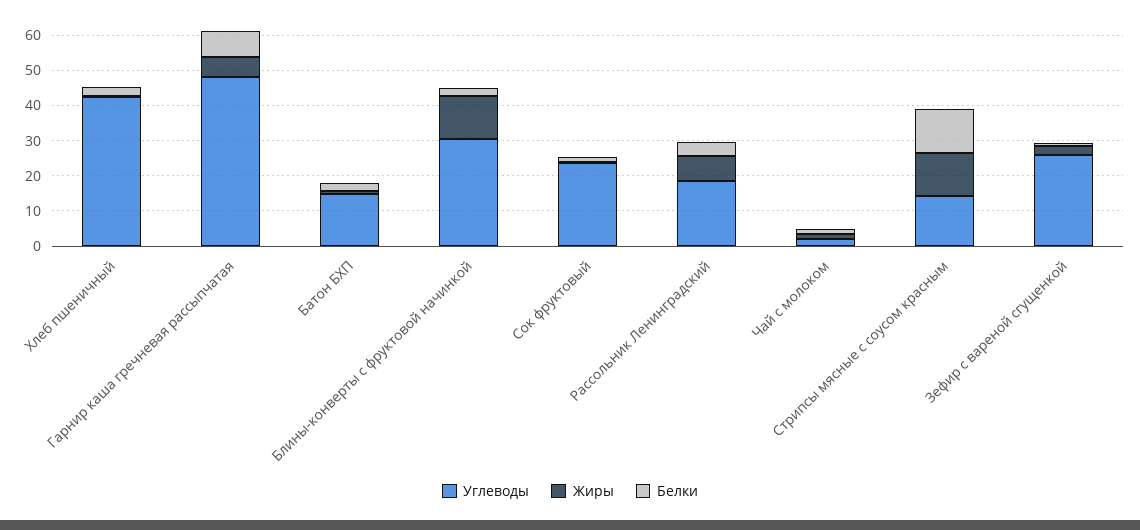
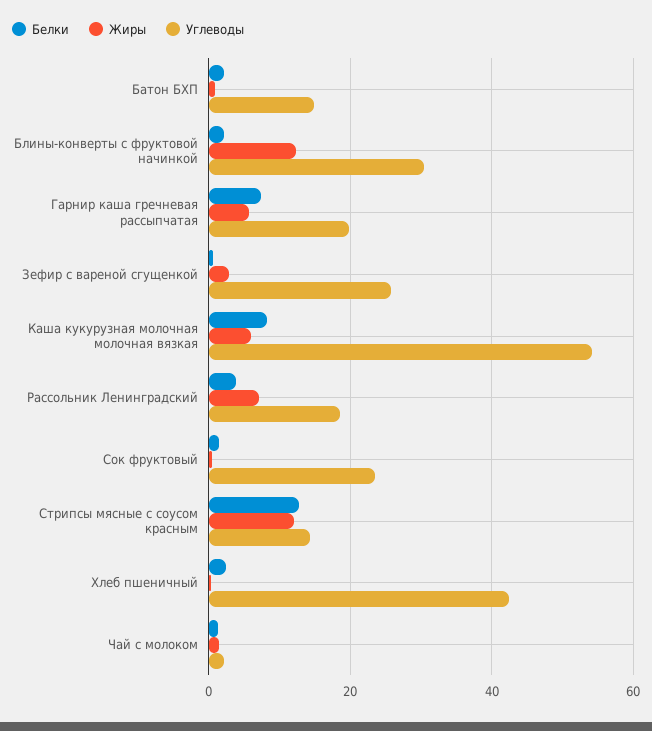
  {
    "Углеводы": {
      "Хлеб пшеничный": 42,
-     "Гарнир каша гречневая рассыпчатая": 47.5,
+     "Гарнир каша гречневая рассыпчатая": 20,
      "Батон БХП": 14,
      "Блины-конверты с фруктовой начинкой": 30,
      "Сок фруктовый": 24,
      "Рассольник Ленинградский": 18,
      "Чай с молоком": 2,
      "Стрипсы мясные с соусом красным": 14,
-     "Зефир с вареной сгущенкой": 26
+     "Зефир с вареной сгущенкой": 26,
+     "Каша кукурузная молочная молочная вязкая": 54
    },
    "Жиры": {
      "Хлеб пшеничный": 0,
      "Гарнир каша гречневая рассыпчатая": 6,
      "Батон БХП": 0,
      "Блины-конверты с фруктовой начинкой": 12,
      "Сок фруктовый": 0,
      "Рассольник Ленинградский": 8,
      "Чай с молоком": 2,
      "Стрипсы мясные с соусом красным": 12,
-     "Зефир с вареной сгущенкой": 2
+     "Зефир с вареной сгущенкой": 2,
+     "Каша кукурузная молочная молочная вязкая": 6
    },
    "Белки": {
      "Хлеб пшеничный": 2,
      "Гарнир каша гречневая рассыпчатая": 8,
      "Батон БХП": 2,
      "Блины-конверты с фруктовой начинкой": 2,
      "Сок фруктовый": 2,
      "Рассольник Ленинградский": 4,
      "Чай с молоком": 2,
      "Стрипсы мясные с соусом красным": 12,
-     "Зефир с вареной сгущенкой": 0
+     "Зефир с вареной сгущенкой": 0,
+     "Каша кукурузная молочная молочная вязкая": 8
    }
  }

